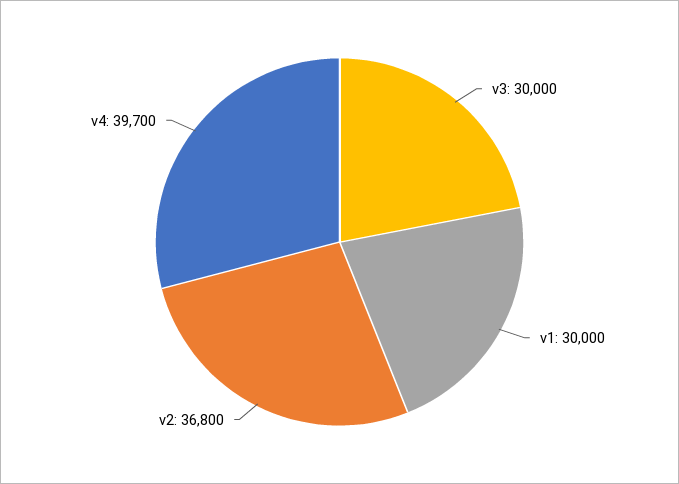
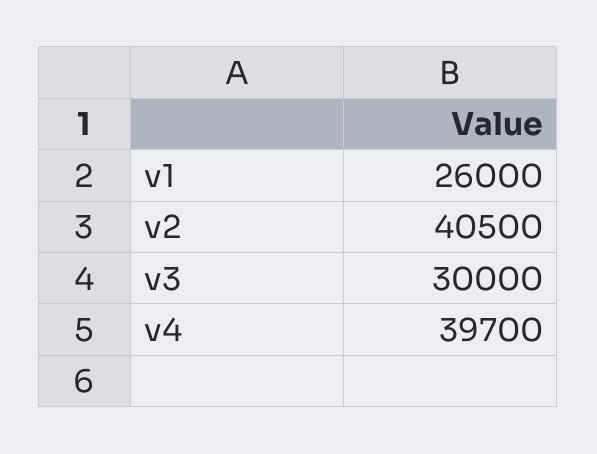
  {
    "v3": 30000,
-   "v1": 30000,
+   "v1": 26000,
-   "v2": 36800,
+   "v2": 40500,
    "v4": 39700
  }

